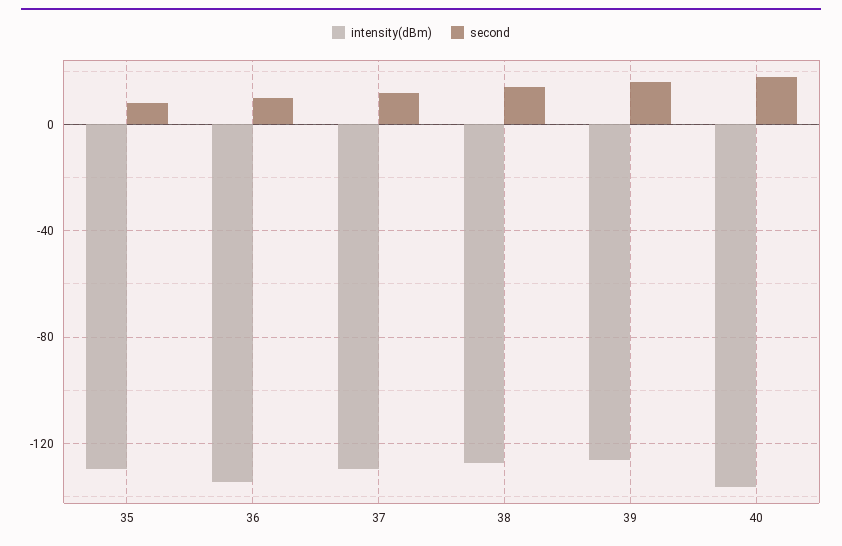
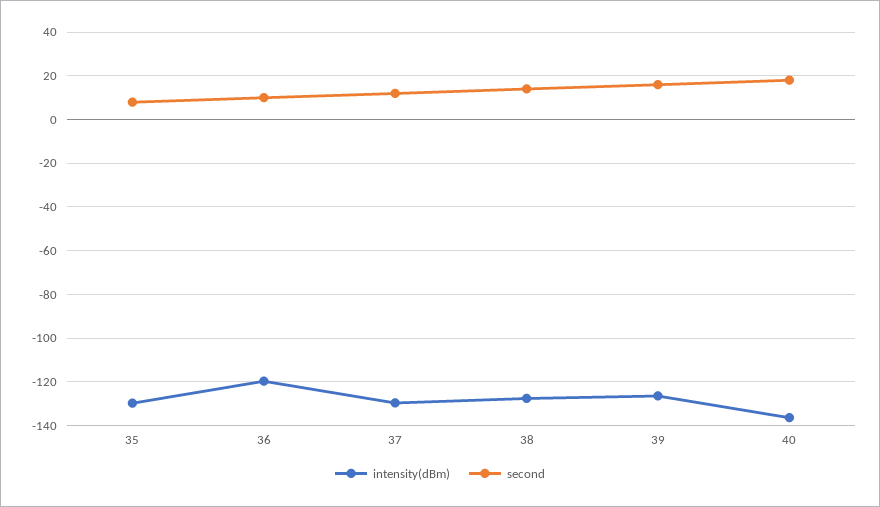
  {
    "intensity(dBm)": {
      "35": -130,
-     "36": -135,
+     "36": -120,
      "37": -130,
      "38": -130,
      "39": -125,
      "40": -135
    },
    "second": {
      "35": 10,
      "36": 10,
      "37": 10,
      "38": 15,
      "39": 15,
      "40": 20
    }
  }

